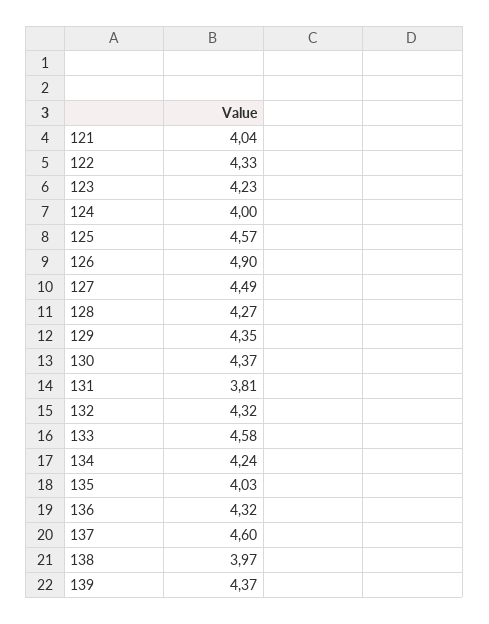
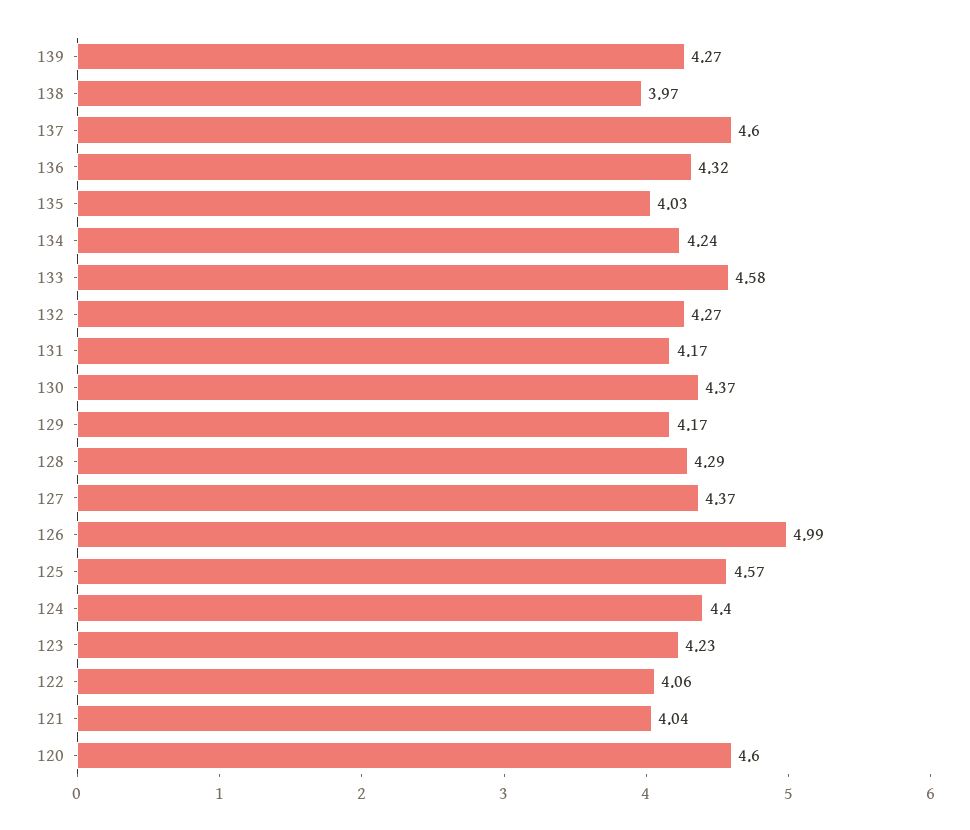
  {
    "121": 4.04,
-   "122": 4.33,
+   "122": 4.06,
    "123": 4.23,
-   "124": 4,
+   "124": 4.4,
    "125": 4.57,
-   "126": 4.9,
+   "126": 4.99,
-   "127": 4.49,
+   "127": 4.37,
-   "128": 4.27,
+   "128": 4.29,
-   "129": 4.35,
+   "129": 4.17,
    "130": 4.37,
-   "131": 3.81,
+   "131": 4.17,
-   "132": 4.32,
+   "132": 4.27,
    "133": 4.58,
    "134": 4.24,
    "135": 4.03,
    "136": 4.32,
    "137": 4.6,
    "138": 3.97,
-   "139": 4.37
+   "139": 4.27,
+   "120": 4.6
  }

